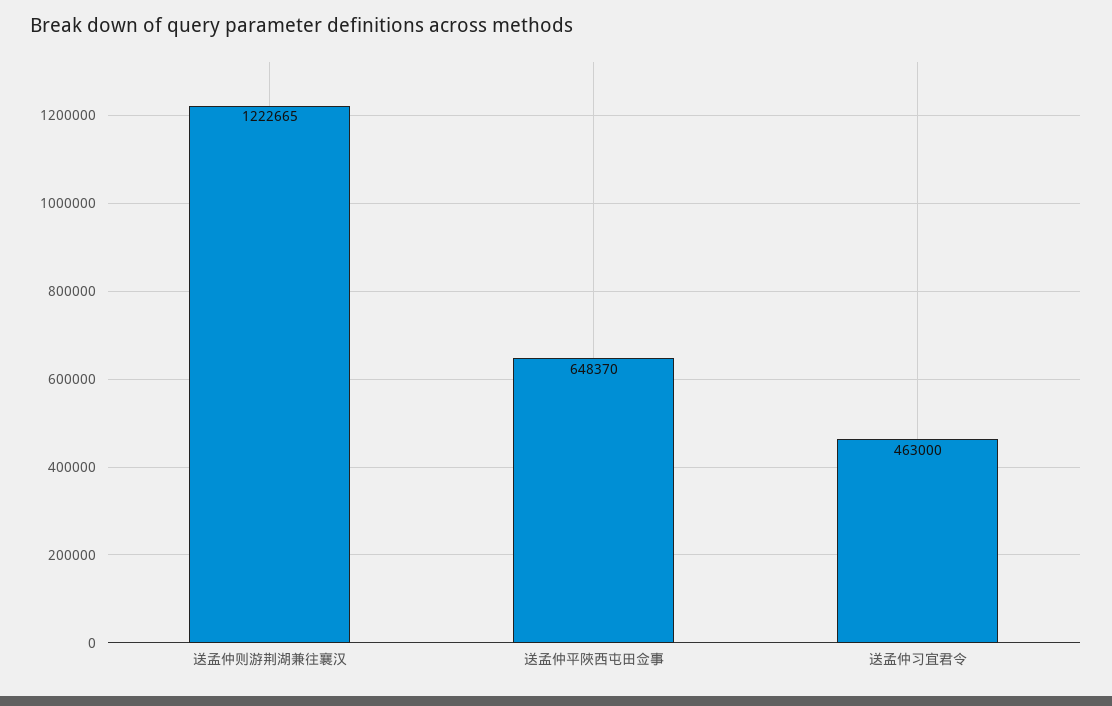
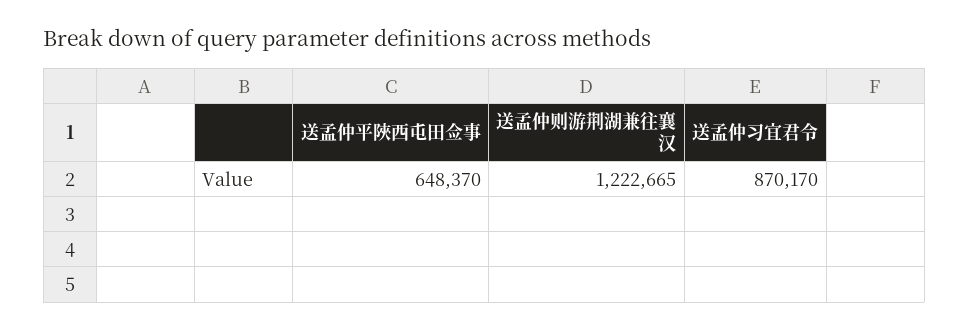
  {
    "送孟仲则游荆湖兼往襄汉": 1222665,
    "送孟仲平陜西屯田佥事": 648370,
-   "送孟仲习宜君令": 463000
+   "送孟仲习宜君令": 870170
  }

